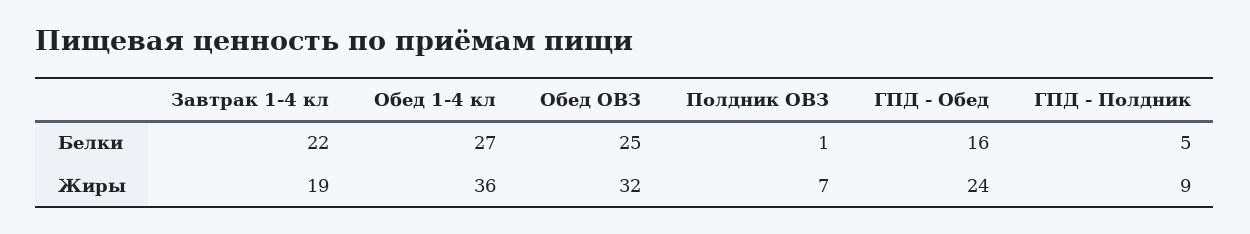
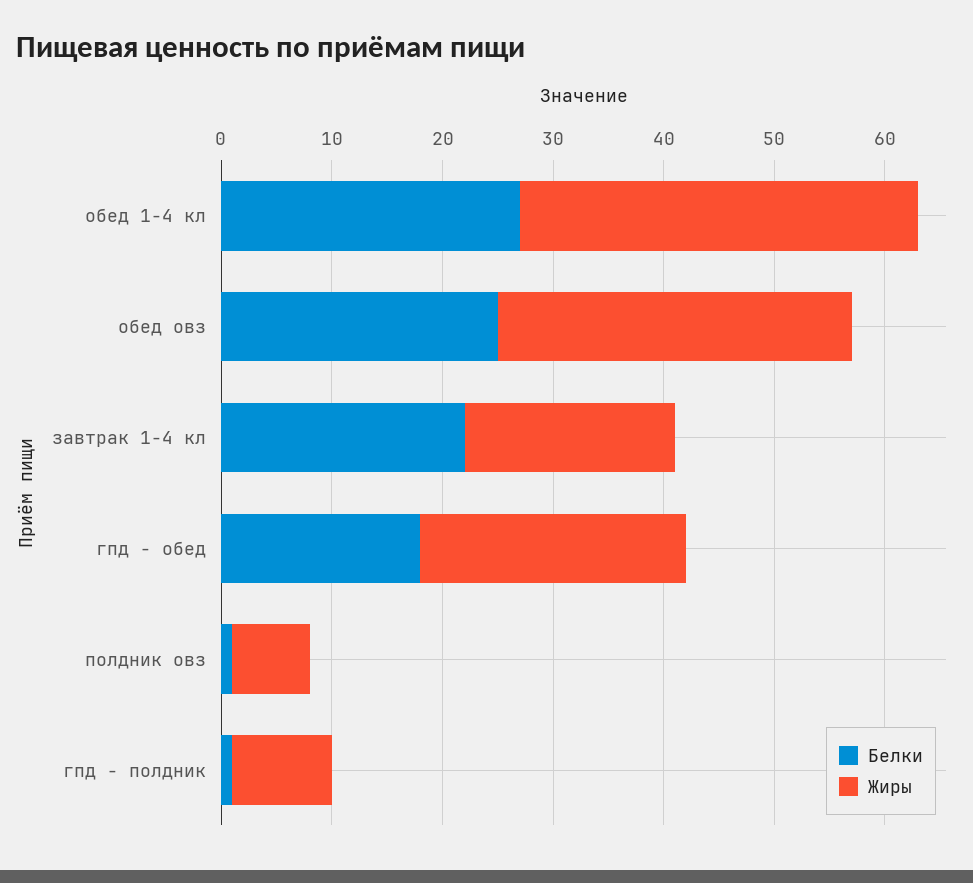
  {
    "Белки": {
      "Завтрак 1-4 кл": 22,
      "Обед 1-4 кл": 27,
      "Обед ОВЗ": 25,
      "Полдник ОВЗ": 1,
-     "ГПД - Обед": 16,
+     "ГПД - Обед": 18,
-     "ГПД - Полдник": 5
+     "ГПД - Полдник": 1
    },
    "Жиры": {
      "Завтрак 1-4 кл": 19,
      "Обед 1-4 кл": 36,
      "Обед ОВЗ": 32,
      "Полдник ОВЗ": 7,
      "ГПД - Обед": 24,
      "ГПД - Полдник": 9
    }
  }

